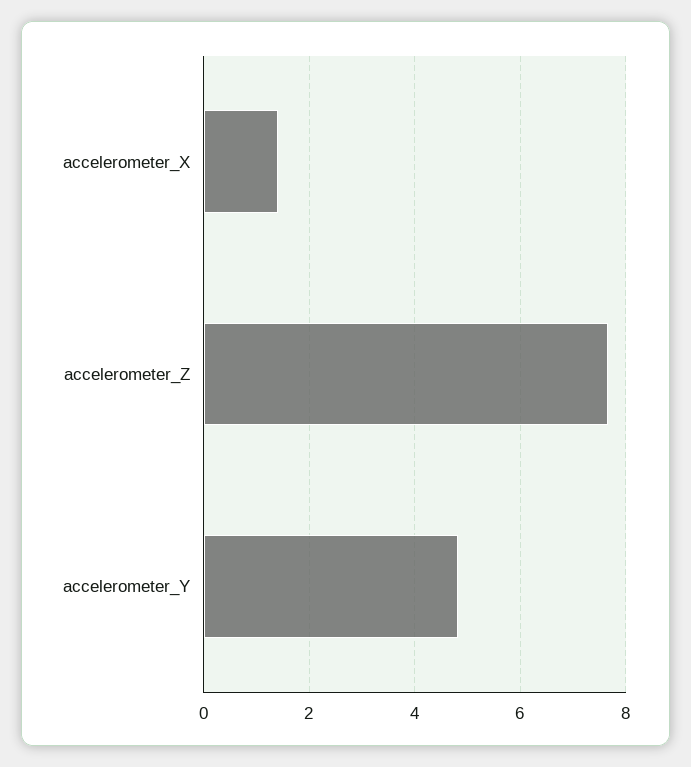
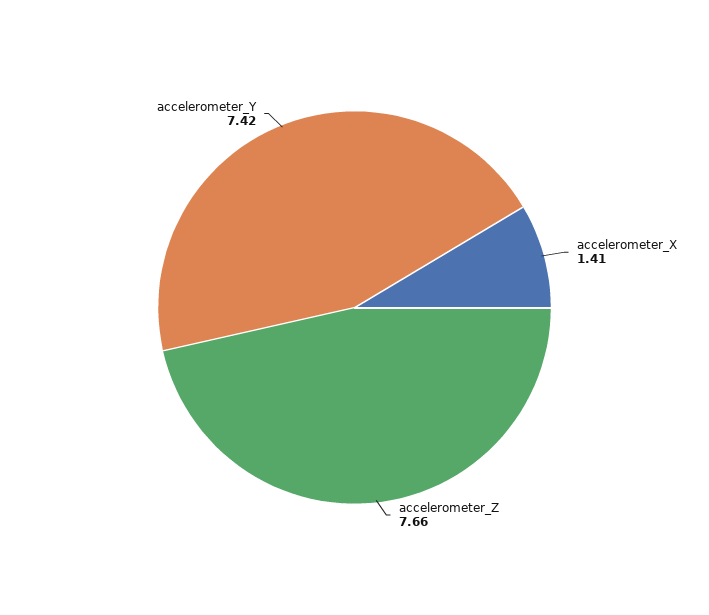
  {
    "accelerometer_X": 1.41,
    "accelerometer_Z": 7.66,
-   "accelerometer_Y": 4.8
+   "accelerometer_Y": 7.42
  }

